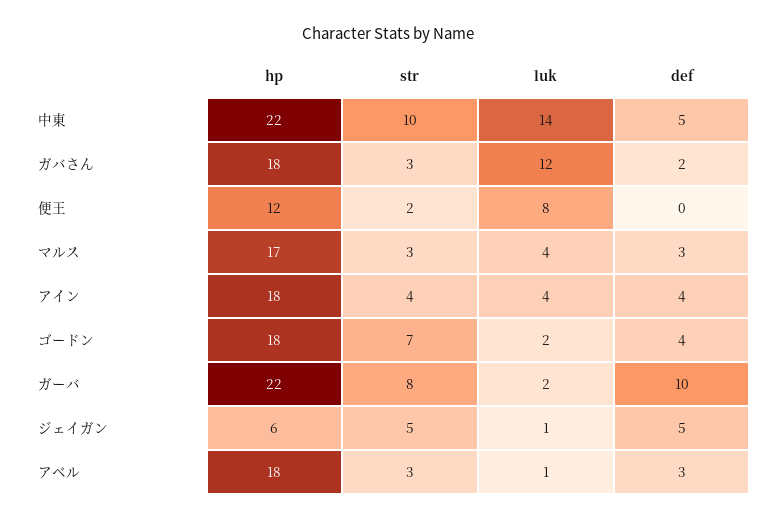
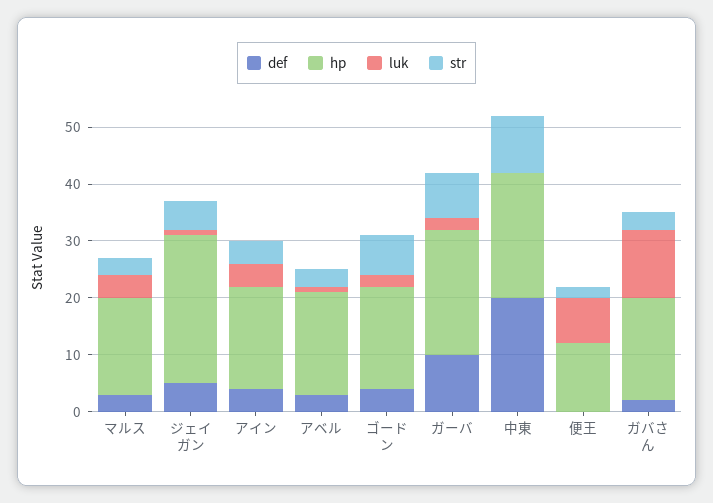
  {
    "hp": {
      "中東": 22,
      "ガバさん": 18,
      "便王": 12,
      "マルス": 17,
      "アイン": 18,
      "ゴードン": 18,
      "ガーバ": 22,
-     "ジェイガン": 6,
+     "ジェイガン": 25,
      "アベル": 18
    },
    "str": {
      "中東": 10,
      "ガバさん": 3,
      "便王": 2,
      "マルス": 3,
      "アイン": 4,
      "ゴードン": 7,
      "ガーバ": 8,
      "ジェイガン": 5,
      "アベル": 3
    },
    "luk": {
-     "中東": 14,
+     "中東": 0,
      "ガバさん": 12,
      "便王": 8,
      "マルス": 4,
      "アイン": 4,
      "ゴードン": 2,
      "ガーバ": 2,
      "ジェイガン": 1,
      "アベル": 1
    },
    "def": {
-     "中東": 5,
+     "中東": 20,
      "ガバさん": 2,
      "便王": 0,
      "マルス": 3,
      "アイン": 4,
      "ゴードン": 4,
      "ガーバ": 10,
      "ジェイガン": 5,
      "アベル": 3
    }
  }

